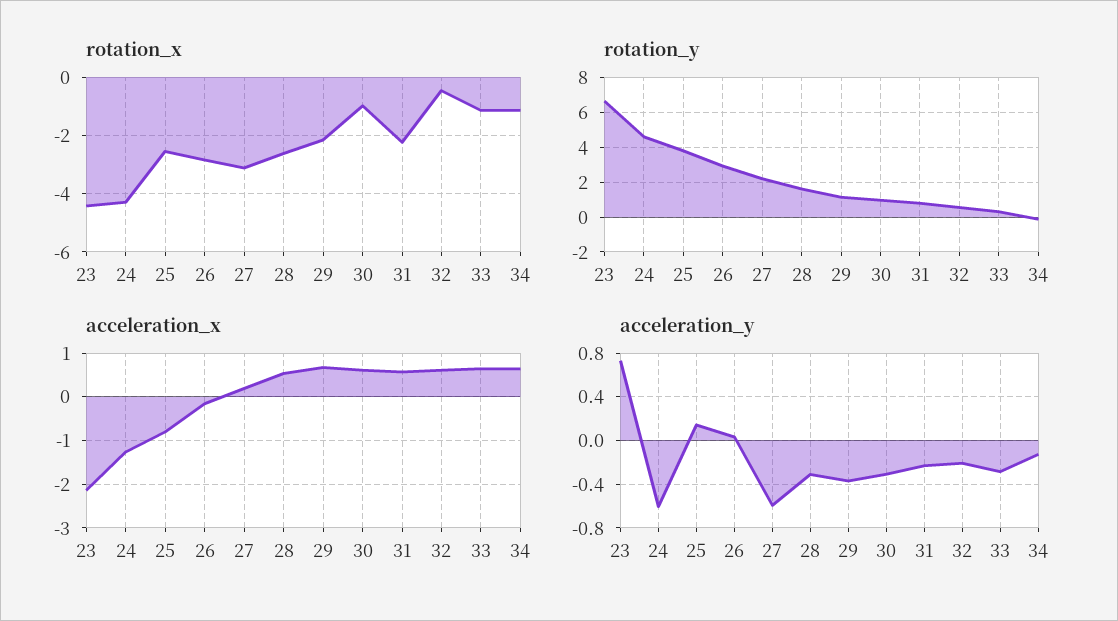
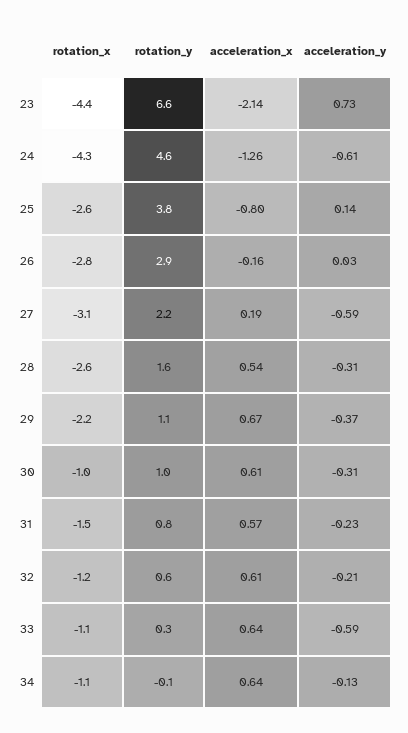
  {
    "rotation_x": {
      "23": -4.4,
      "24": -4.3,
      "25": -2.6,
      "26": -2.8,
      "27": -3.1,
      "28": -2.6,
      "29": -2.2,
      "30": -1,
-     "31": -2.25,
+     "31": -1.5,
-     "32": -0.5,
+     "32": -1.2,
      "33": -1.1,
      "34": -1.1
    },
    "rotation_y": {
      "23": 6.6,
      "24": 4.6,
      "25": 3.8,
      "26": 2.9,
      "27": 2.2,
      "28": 1.6,
      "29": 1.1,
      "30": 1,
      "31": 0.8,
      "32": 0.6,
      "33": 0.3,
      "34": -0.1
    },
    "acceleration_x": {
      "23": -2.14,
      "24": -1.26,
      "25": -0.8,
      "26": -0.16,
      "27": 0.19,
      "28": 0.54,
      "29": 0.67,
      "30": 0.61,
      "31": 0.57,
      "32": 0.61,
      "33": 0.64,
      "34": 0.64
    },
    "acceleration_y": {
      "23": 0.73,
      "24": -0.61,
      "25": 0.14,
      "26": 0.03,
      "27": -0.59,
      "28": -0.31,
      "29": -0.37,
      "30": -0.31,
      "31": -0.23,
      "32": -0.21,
-     "33": -0.3,
+     "33": -0.59,
      "34": -0.13
    }
  }

